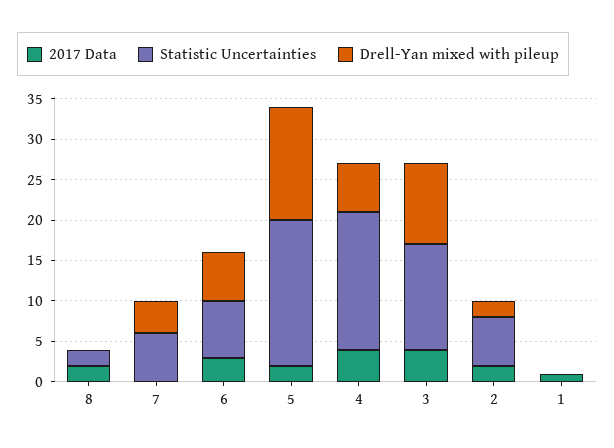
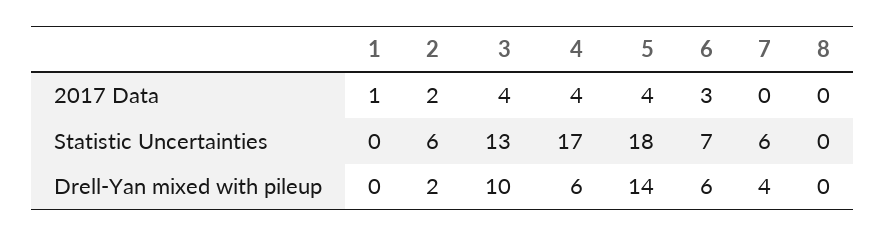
  {
    "2017 Data": {
-     "8": 2,
+     "8": 0,
      "7": 0,
      "6": 3,
-     "5": 2,
+     "5": 4,
      "4": 4,
      "3": 4,
      "2": 2,
      "1": 1
    },
    "Statistic Uncertainties": {
-     "8": 2,
+     "8": 0,
      "7": 6,
      "6": 7,
      "5": 18,
      "4": 17,
      "3": 13,
      "2": 6,
      "1": 0
    },
    "Drell-Yan mixed with pileup": {
      "8": 0,
      "7": 4,
      "6": 6,
      "5": 14,
      "4": 6,
      "3": 10,
      "2": 2,
      "1": 0
    }
  }

